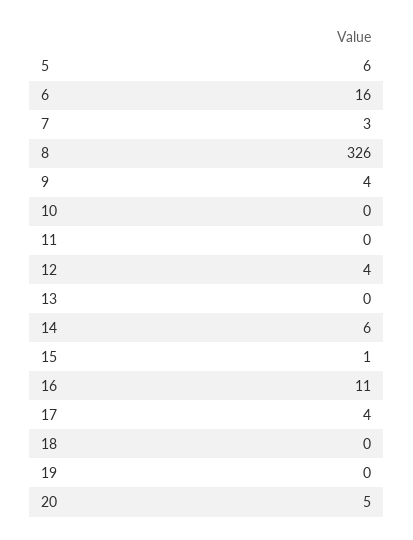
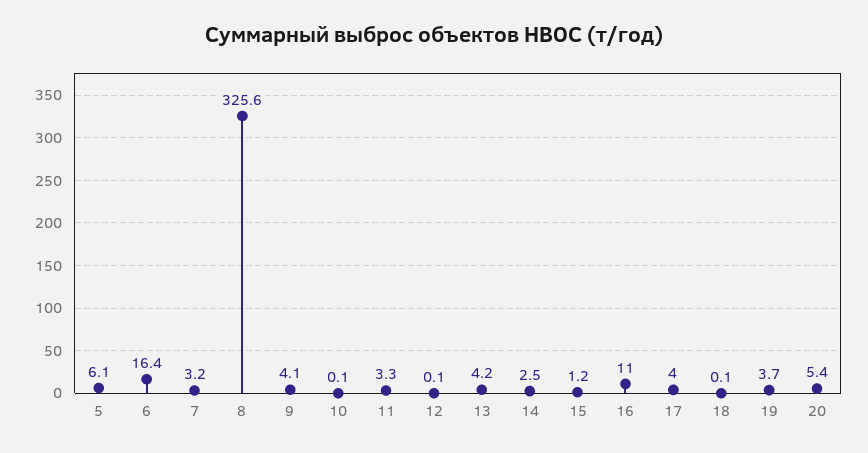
  {
    "5": 6.1,
    "6": 16.4,
    "7": 3.2,
    "8": 325.6,
    "9": 4.1,
    "10": 0.1,
-   "11": 0,
+   "11": 3.3,
-   "12": 4,
+   "12": 0.1,
-   "13": 0,
+   "13": 4.2,
-   "14": 6,
+   "14": 2.5,
    "15": 1.2,
    "16": 11,
    "17": 4,
    "18": 0.1,
-   "19": 0,
+   "19": 3.7,
    "20": 5.4
  }

